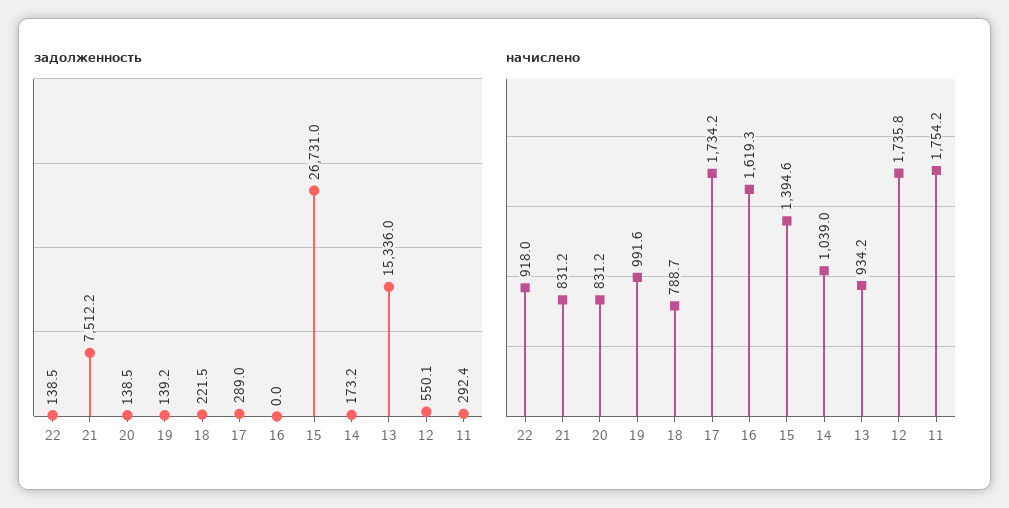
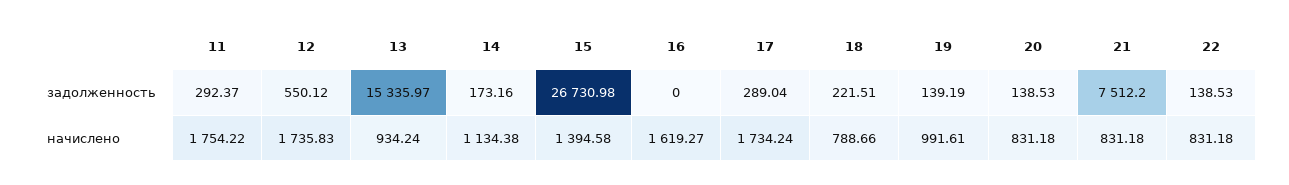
  {
    "задолженность": {
      "22": 138.53,
      "21": 7512.2,
      "20": 138.53,
      "19": 139.19,
      "18": 221.51,
      "17": 289.04,
      "16": 0,
      "15": 26730.98,
      "14": 173.16,
      "13": 15335.97,
      "12": 550.12,
      "11": 292.37
    },
    "начислено": {
-     "22": 918,
+     "22": 831.18,
      "21": 831.18,
      "20": 831.18,
      "19": 991.61,
      "18": 788.66,
      "17": 1734.24,
      "16": 1619.27,
      "15": 1394.58,
-     "14": 1039,
+     "14": 1134.38,
      "13": 934.24,
      "12": 1735.83,
      "11": 1754.22
    }
  }

